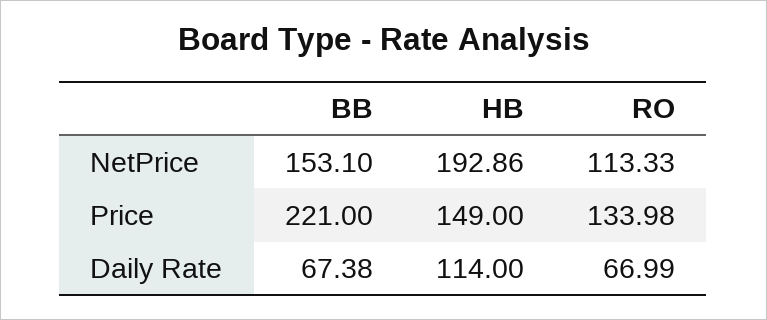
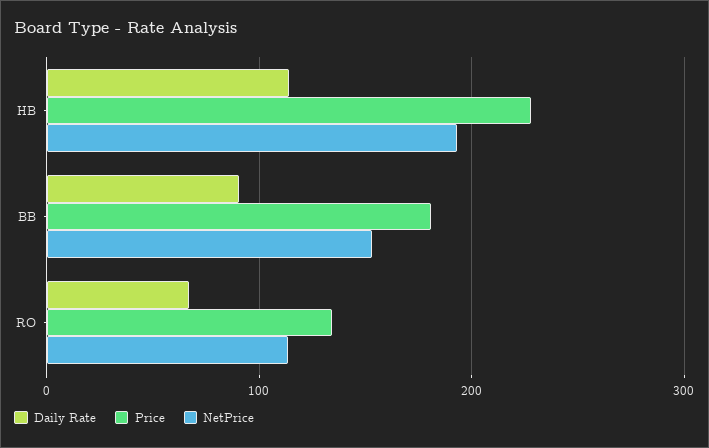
  {
    "NetPrice": {
      "BB": 153.1,
      "HB": 192.86,
      "RO": 113.33
    },
    "Price": {
-     "BB": 221,
+     "BB": 180,
-     "HB": 149,
+     "HB": 230,
      "RO": 133.98
    },
    "Daily Rate": {
-     "BB": 67.38,
+     "BB": 90,
      "HB": 114,
      "RO": 66.99
    }
  }

